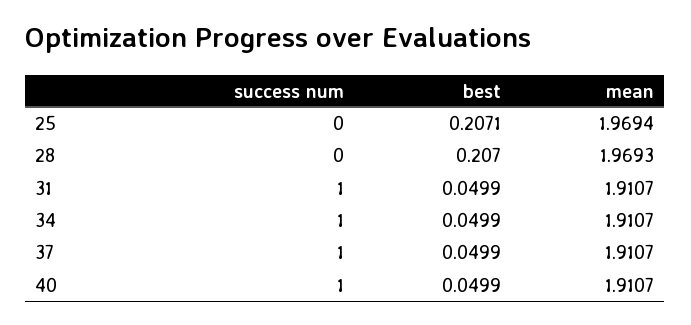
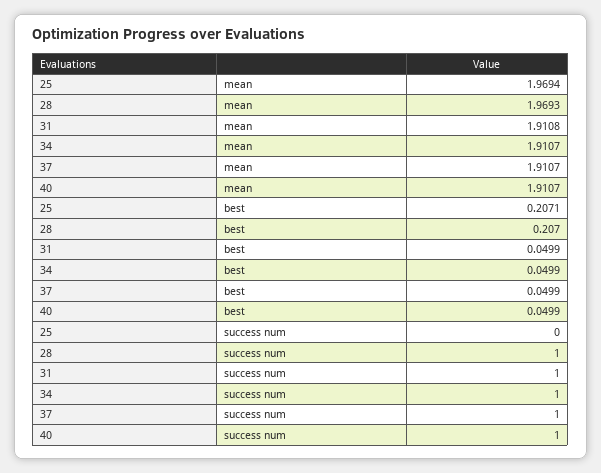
  {
    "success num": {
      "25": 0,
-     "28": 0,
+     "28": 1,
      "31": 1,
      "34": 1,
      "37": 1,
      "40": 1
    },
    "best": {
      "25": 0.2071,
      "28": 0.207,
      "31": 0.0499,
      "34": 0.0499,
      "37": 0.0499,
      "40": 0.0499
    },
    "mean": {
      "25": 1.9694,
      "28": 1.9693,
-     "31": 1.9107,
+     "31": 1.9108,
      "34": 1.9107,
      "37": 1.9107,
      "40": 1.9107
    }
  }

